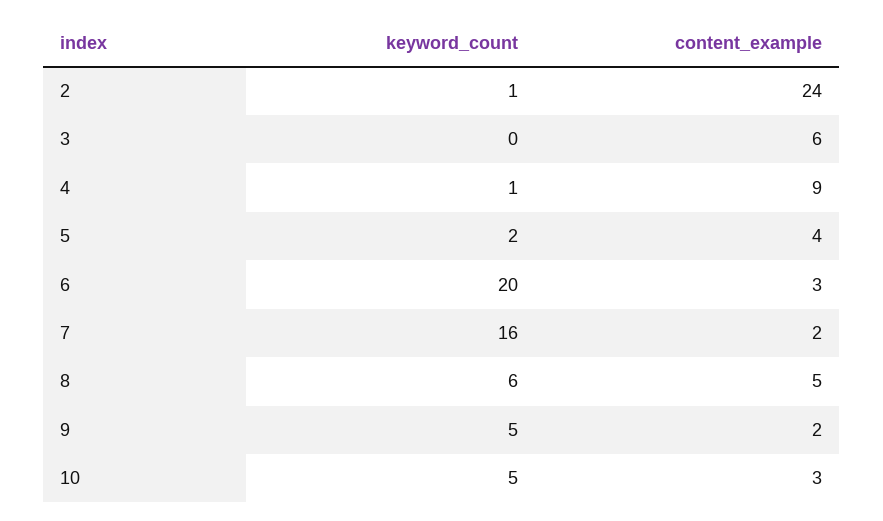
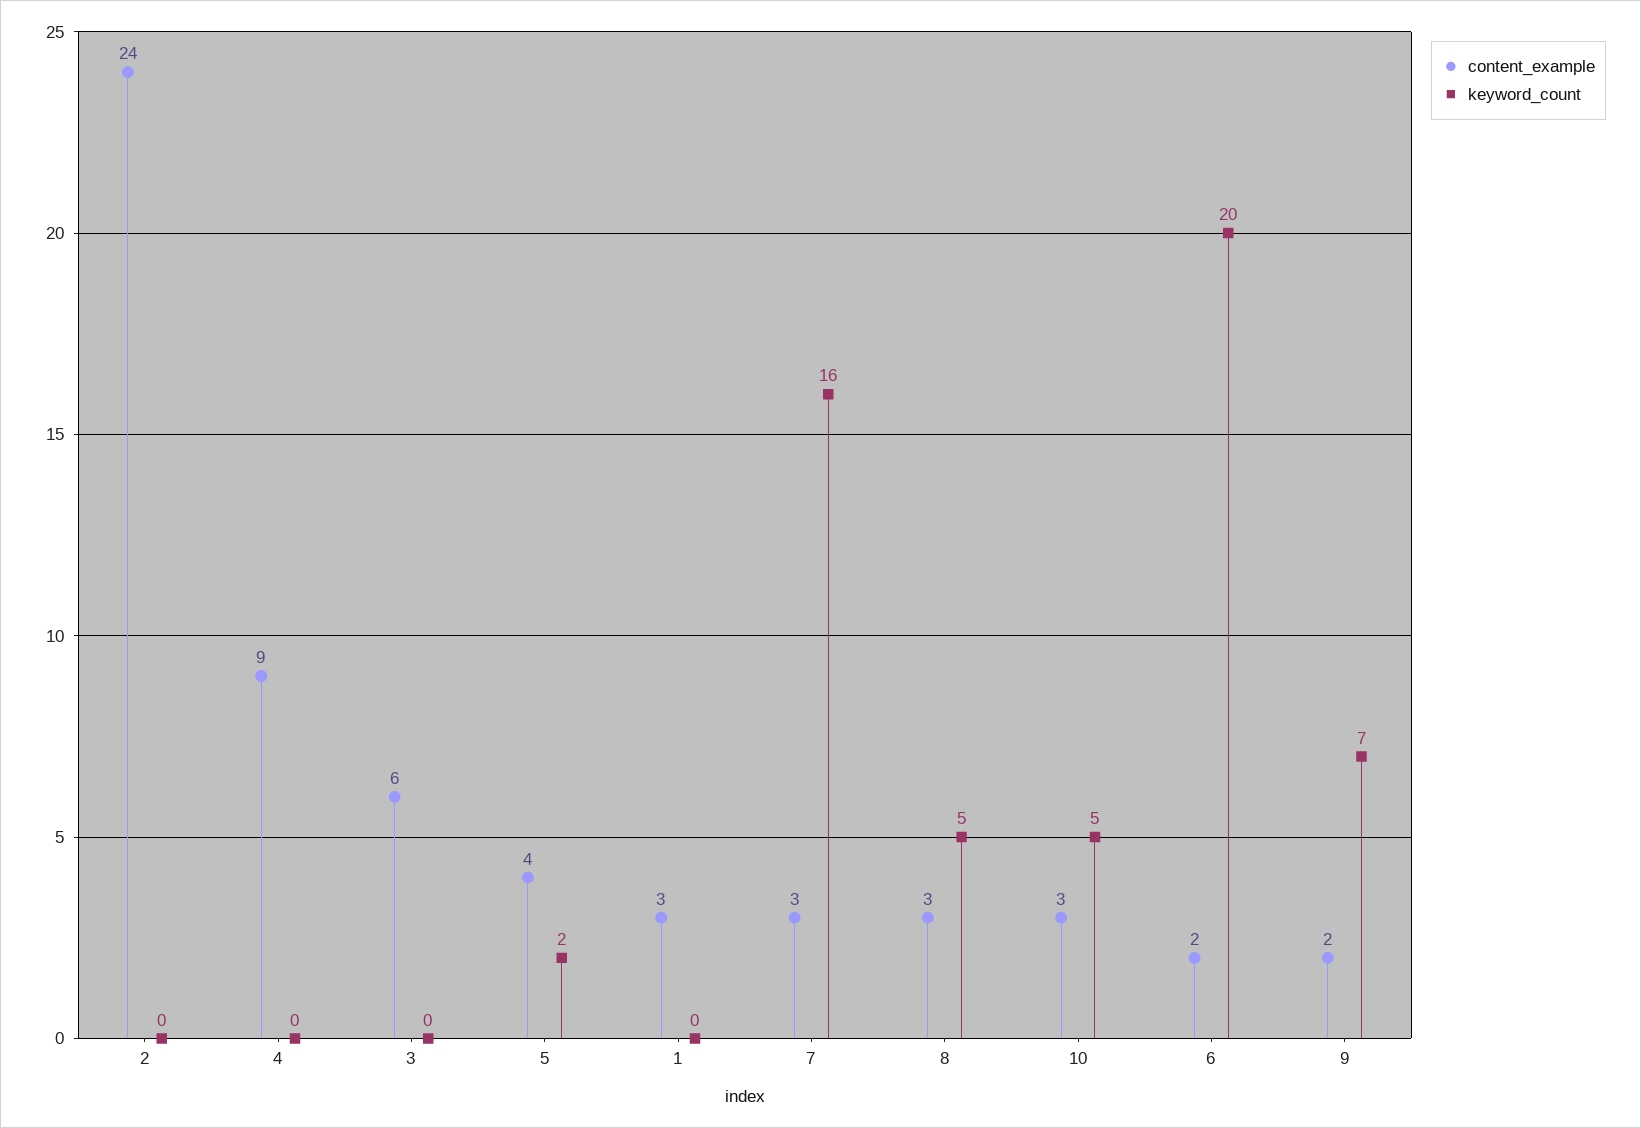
  {
    "keyword_count": {
-     "2": 1,
+     "2": 0,
      "3": 0,
-     "4": 1,
+     "4": 0,
      "5": 2,
      "6": 20,
      "7": 16,
-     "8": 6,
+     "8": 5,
-     "9": 5,
+     "9": 7,
-     "10": 5
+     "10": 5,
+     "1": 0
    },
    "content_example": {
      "2": 24,
      "3": 6,
      "4": 9,
      "5": 4,
-     "6": 3,
+     "6": 2,
-     "7": 2,
+     "7": 3,
-     "8": 5,
+     "8": 3,
      "9": 2,
-     "10": 3
+     "10": 3,
+     "1": 3
    }
  }

